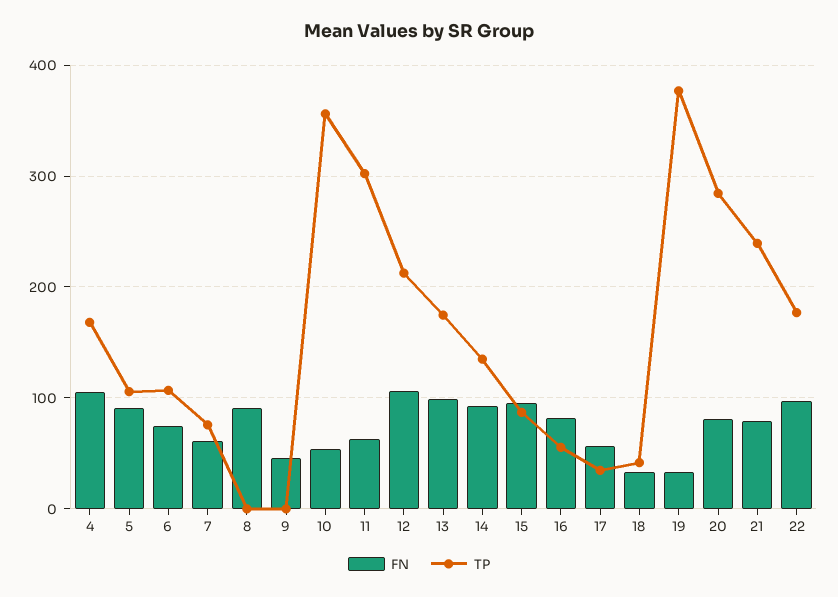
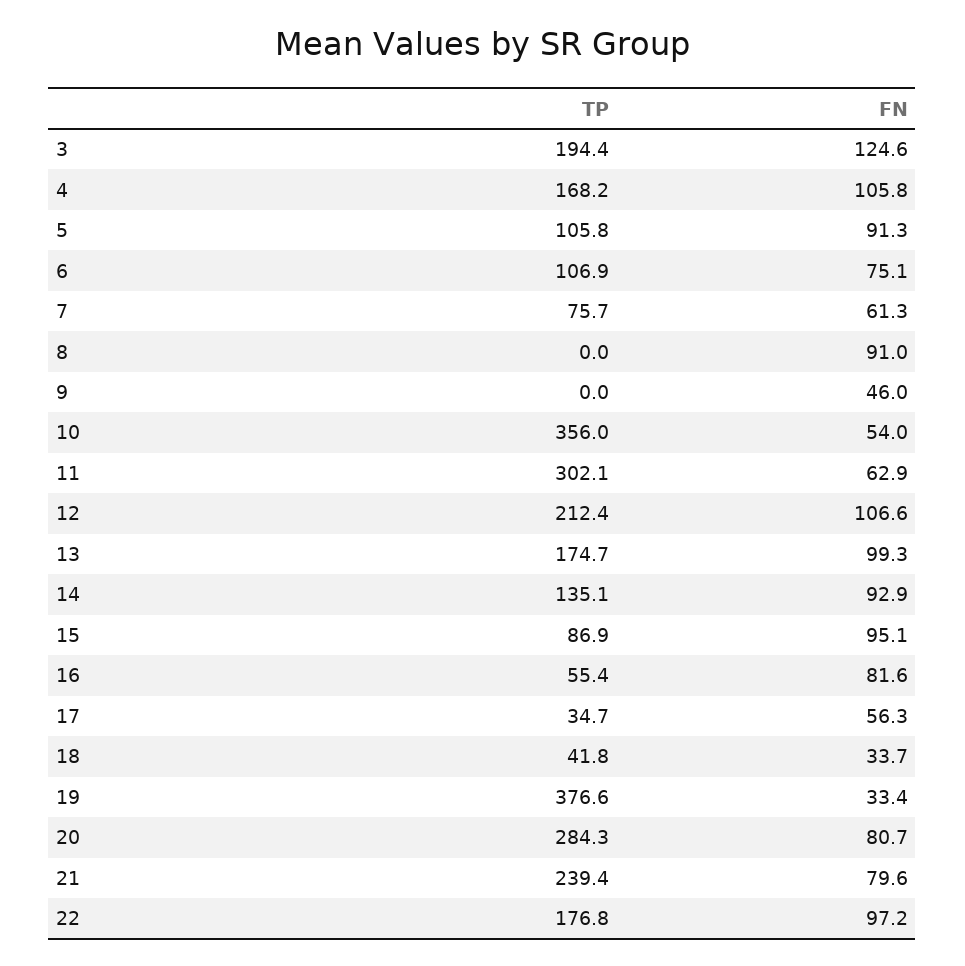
  {
    "FN": {
      "4": 105.8,
      "5": 91.3,
      "6": 75.1,
      "7": 61.3,
      "8": 91,
      "9": 46,
      "10": 54,
      "11": 62.9,
      "12": 106.6,
      "13": 99.3,
      "14": 92.9,
      "15": 95.1,
      "16": 81.6,
      "17": 56.3,
      "18": 33.7,
      "19": 33.4,
      "20": 80.7,
      "21": 79.6,
-     "22": 97.2
+     "22": 97.2,
+     "3": 124.6
    },
    "TP": {
      "4": 168.2,
      "5": 105.8,
      "6": 106.9,
      "7": 75.7,
      "8": 0,
      "9": 0,
      "10": 356,
      "11": 302.1,
      "12": 212.4,
      "13": 174.7,
      "14": 135.1,
      "15": 86.9,
      "16": 55.4,
      "17": 34.7,
      "18": 41.8,
      "19": 376.6,
      "20": 284.3,
      "21": 239.4,
-     "22": 176.8
+     "22": 176.8,
+     "3": 194.4
    }
  }

